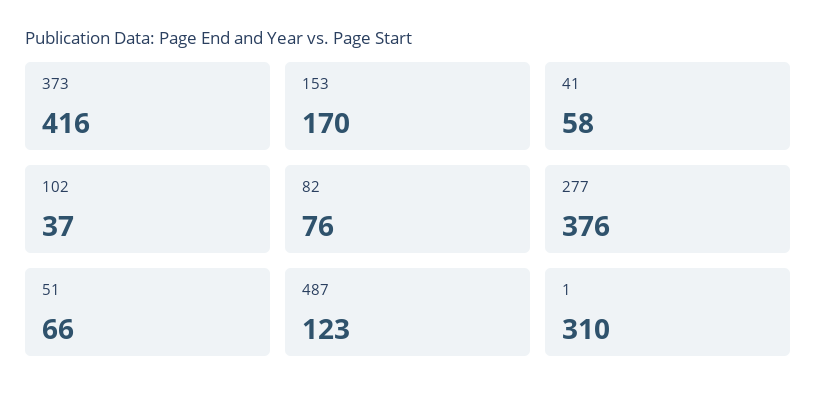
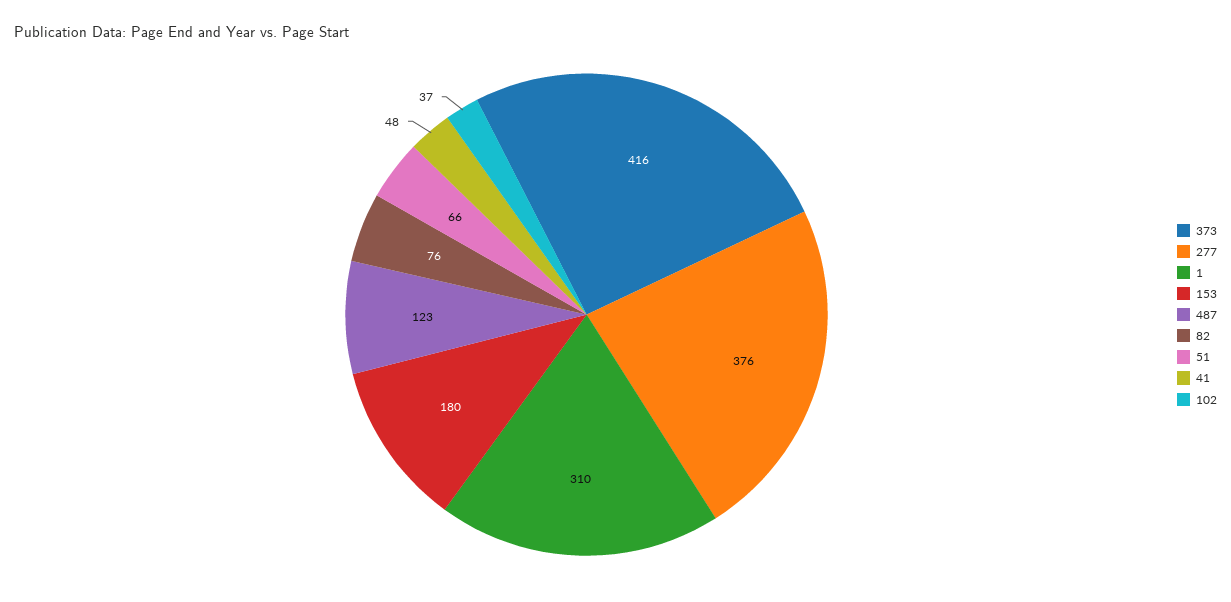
  {
    "373": 416,
-   "153": 170,
+   "153": 180,
-   "41": 58,
+   "41": 48,
    "102": 37,
    "82": 76,
    "277": 376,
    "51": 66,
    "487": 123,
    "1": 310
  }

